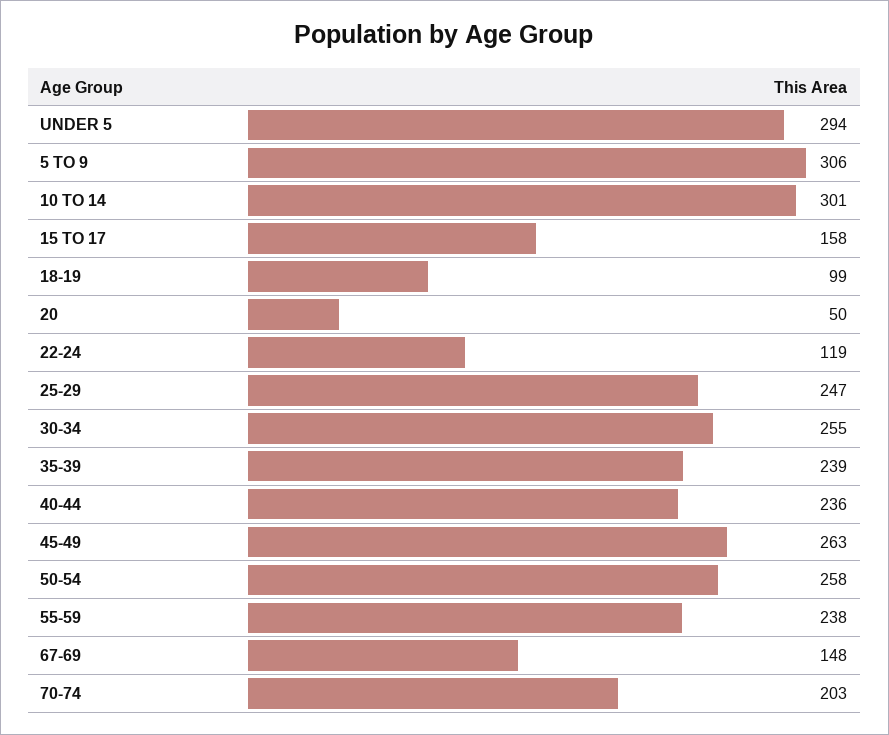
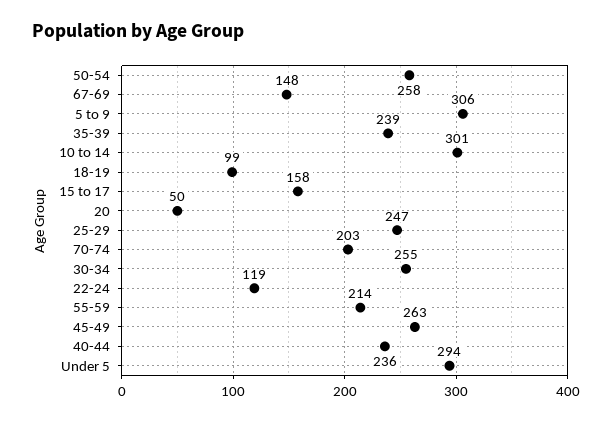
  {
    "UNDER 5": 294,
    "5 TO 9": 306,
    "10 TO 14": 301,
    "15 TO 17": 158,
    "18-19": 99,
    "20": 50,
    "22-24": 119,
    "25-29": 247,
    "30-34": 255,
    "35-39": 239,
    "40-44": 236,
    "45-49": 263,
    "50-54": 258,
-   "55-59": 238,
+   "55-59": 214,
    "67-69": 148,
    "70-74": 203
  }

